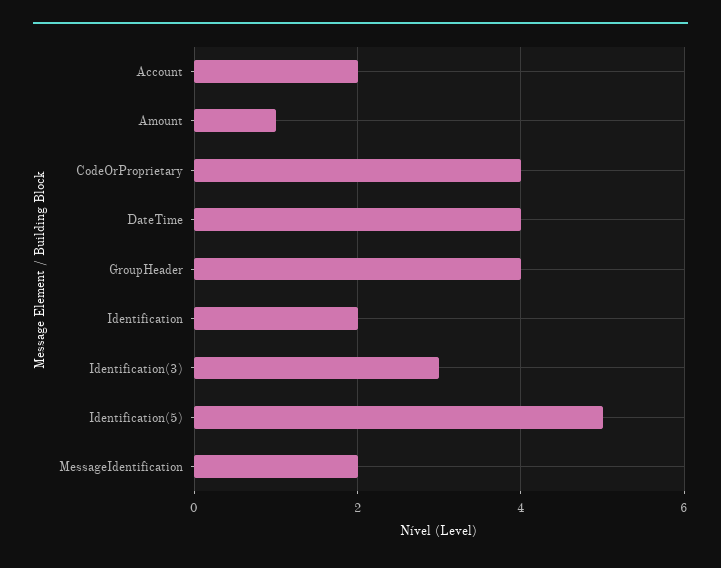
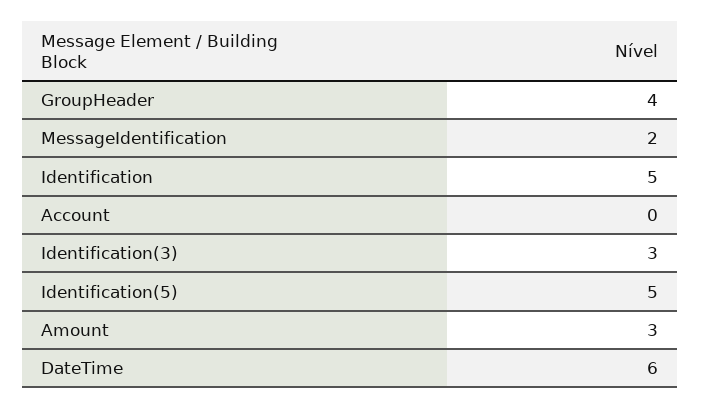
  {
-   "Account": 2,
+   "Account": 0,
-   "Amount": 1,
+   "Amount": 3,
-   "CodeOrProprietary": 4,
-   "DateTime": 4,
+   "DateTime": 6,
    "GroupHeader": 4,
-   "Identification": 2,
+   "Identification": 5,
    "Identification(3)": 3,
    "Identification(5)": 5,
    "MessageIdentification": 2
  }

